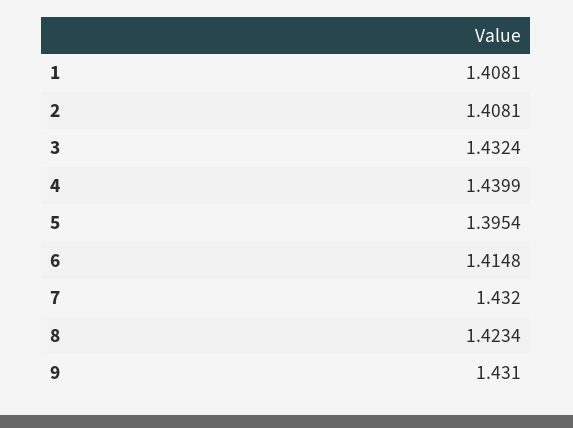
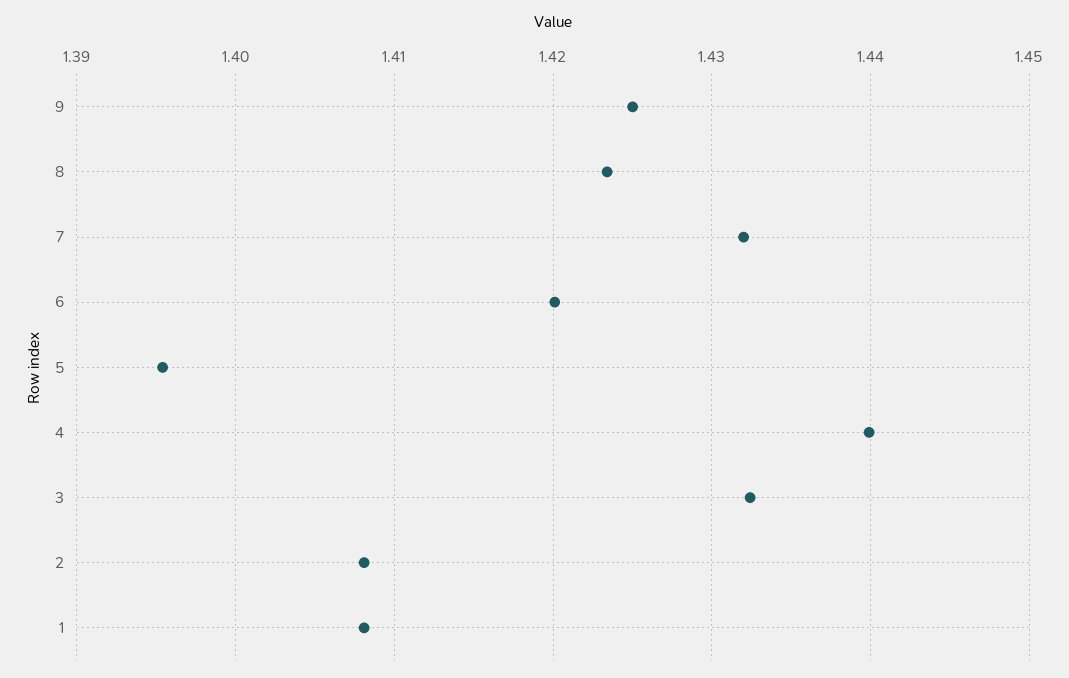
  {
    "1": 1.4081,
    "2": 1.4081,
    "3": 1.4324,
    "4": 1.4399,
    "5": 1.3954,
-   "6": 1.4148,
+   "6": 1.42,
    "7": 1.432,
    "8": 1.4234,
-   "9": 1.431
+   "9": 1.425
  }

